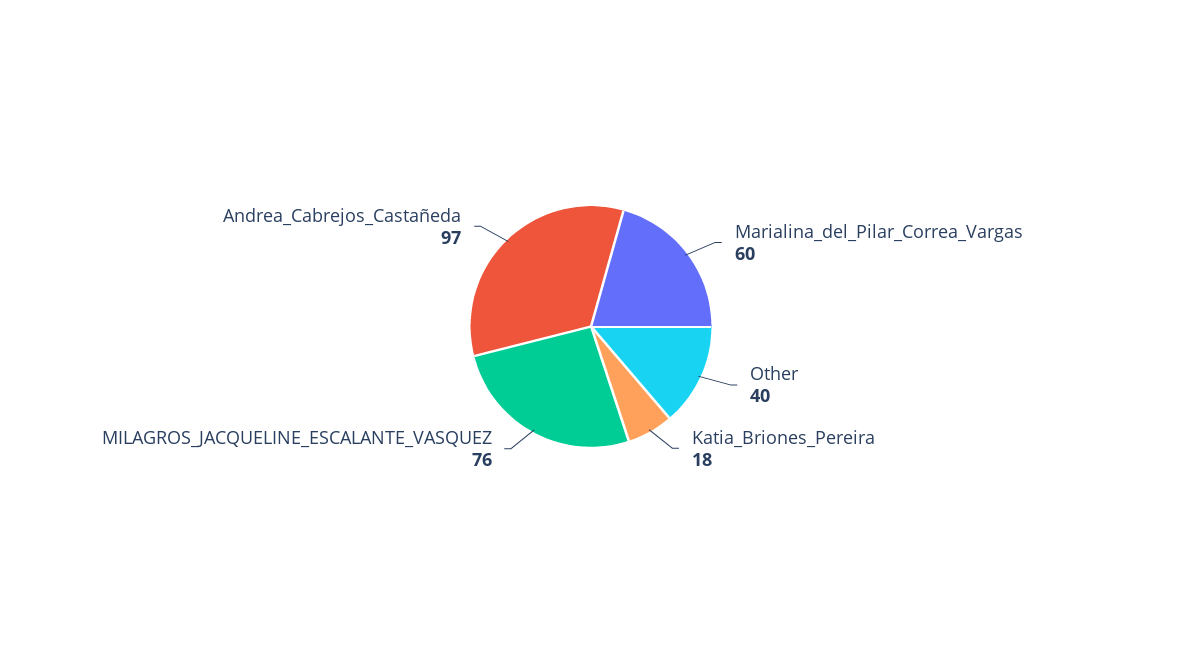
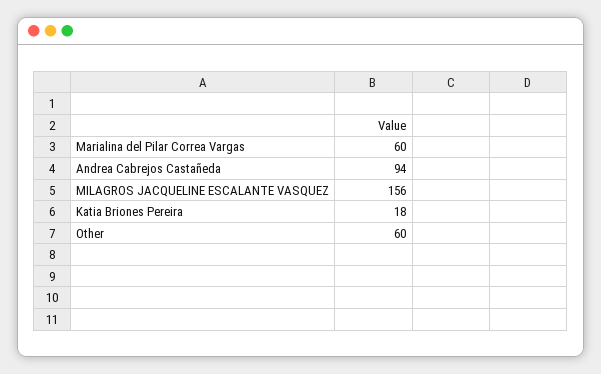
  {
    "Marialina_del_Pilar_Correa_Vargas": 60,
-   "Other": 40,
+   "Other": 60,
    "Katia_Briones_Pereira": 18,
-   "MILAGROS_JACQUELINE_ESCALANTE_VASQUEZ": 76,
+   "MILAGROS_JACQUELINE_ESCALANTE_VASQUEZ": 156,
-   "Andrea_Cabrejos_Castañeda": 97
+   "Andrea_Cabrejos_Castañeda": 94
  }

